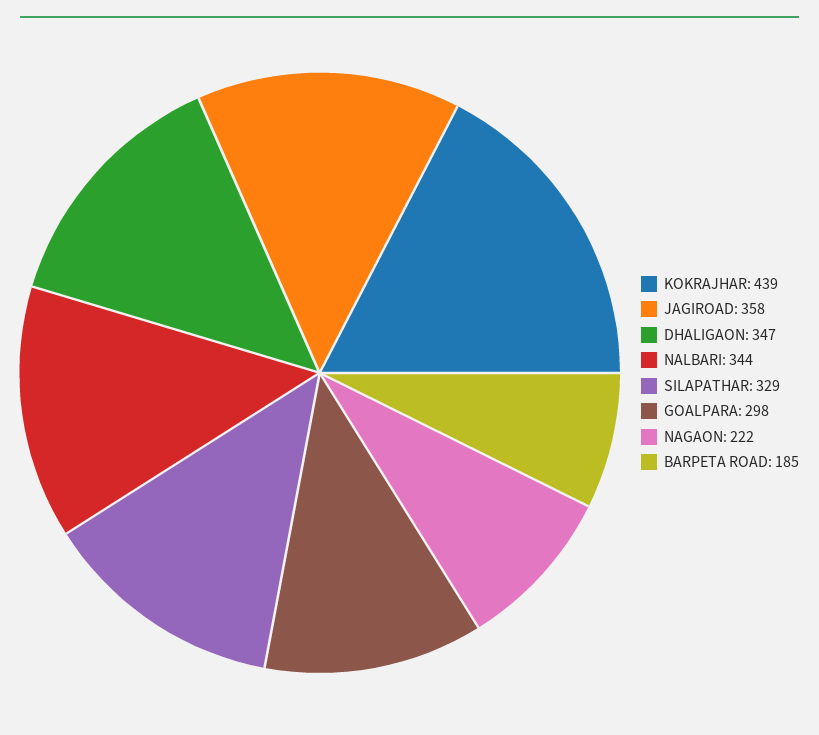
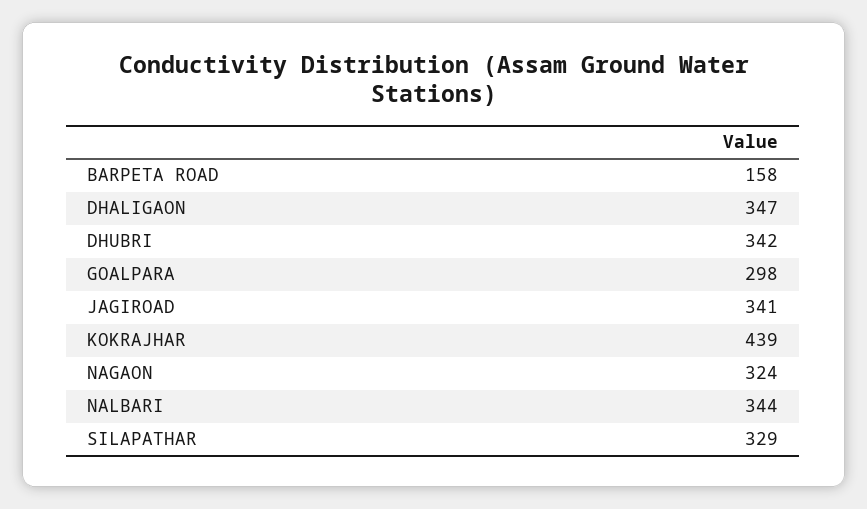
  {
    "KOKRAJHAR": 439,
-   "JAGIROAD": 358,
+   "JAGIROAD": 341,
    "DHALIGAON": 347,
    "NALBARI": 344,
    "SILAPATHAR": 329,
    "GOALPARA": 298,
-   "NAGAON": 222,
+   "NAGAON": 324,
-   "BARPETA ROAD": 185
+   "BARPETA ROAD": 158,
+   "DHUBRI": 342
  }

